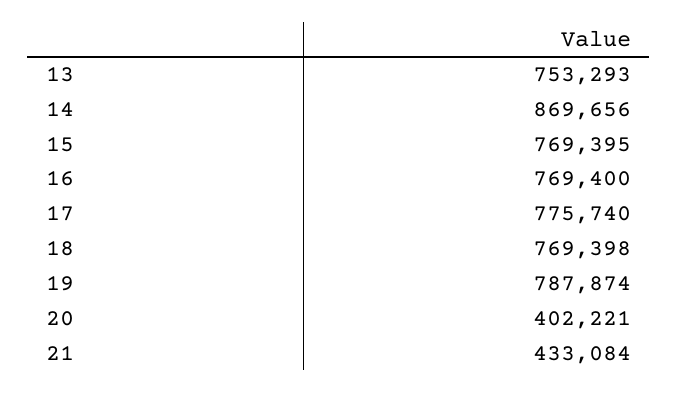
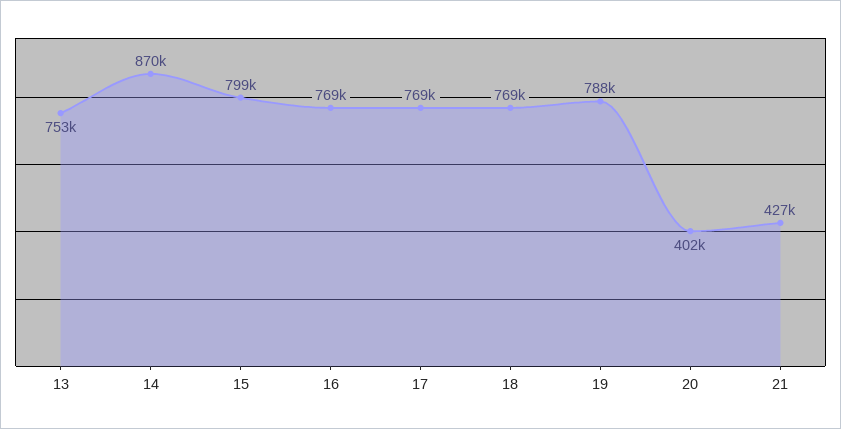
  {
    "13": 753293,
    "14": 869656,
-   "15": 769395,
+   "15": 799000,
    "16": 769400,
-   "17": 775740,
+   "17": 769000,
    "18": 769398,
    "19": 787874,
    "20": 402221,
-   "21": 433084
+   "21": 427000
  }

